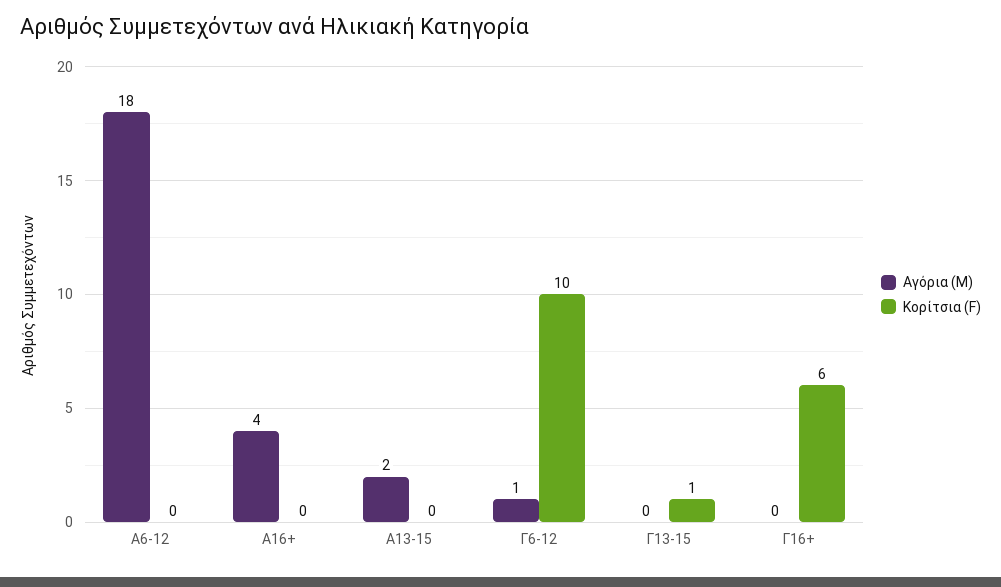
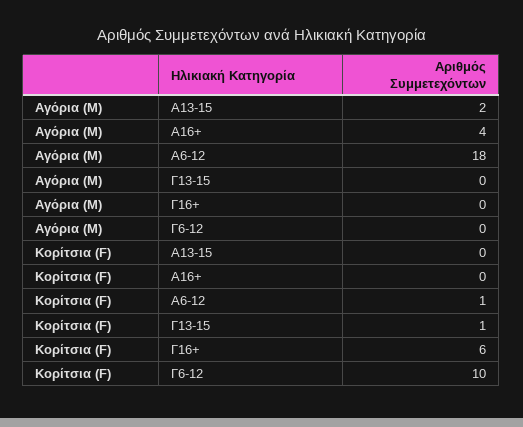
  {
    "Αγόρια (M)": {
      "Α6-12": 18,
      "Α16+": 4,
      "Α13-15": 2,
-     "Γ6-12": 1,
+     "Γ6-12": 0,
      "Γ13-15": 0,
      "Γ16+": 0
    },
    "Κορίτσια (F)": {
-     "Α6-12": 0,
+     "Α6-12": 1,
      "Α16+": 0,
      "Α13-15": 0,
      "Γ6-12": 10,
      "Γ13-15": 1,
      "Γ16+": 6
    }
  }

